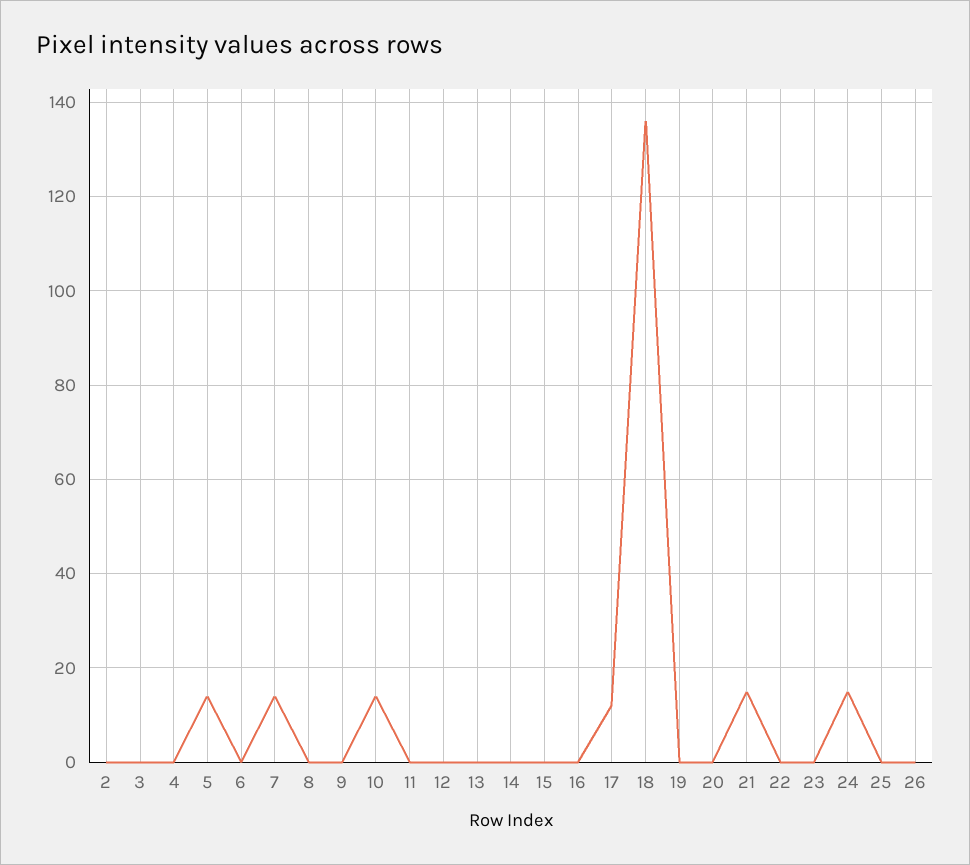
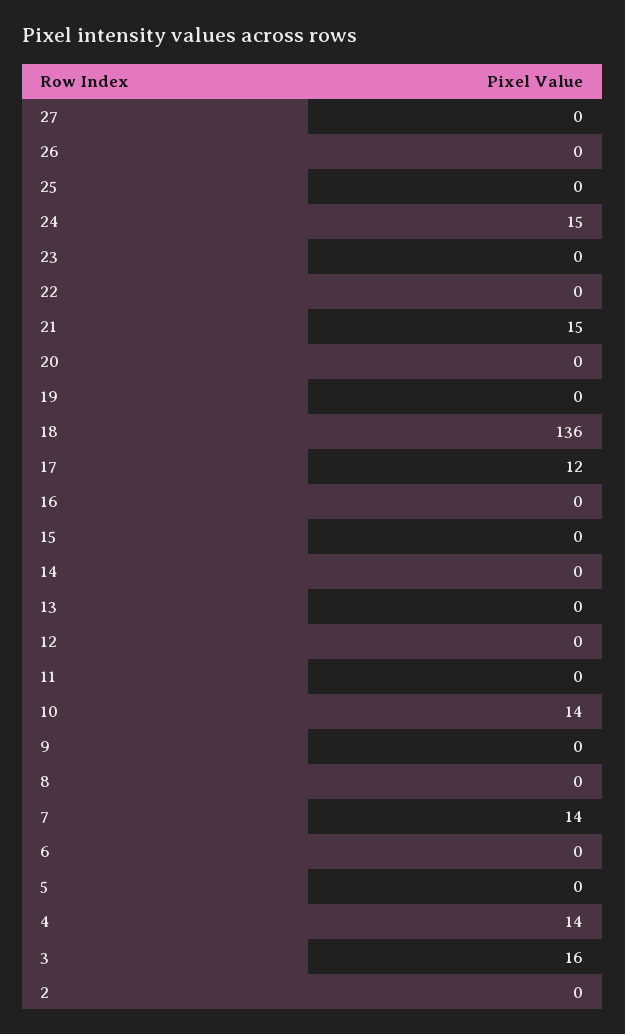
  {
    "2": 0,
-   "3": 0,
+   "3": 16,
-   "4": 0,
+   "4": 14,
-   "5": 15,
+   "5": 0,
    "6": 0,
    "7": 14,
    "8": 0,
    "9": 0,
    "10": 14,
    "11": 0,
    "12": 0,
    "13": 0,
    "14": 0,
    "15": 0,
    "16": 0,
    "17": 12,
    "18": 136,
    "19": 0,
    "20": 0,
    "21": 15,
    "22": 0,
    "23": 0,
    "24": 15,
    "25": 0,
-   "26": 0
+   "26": 0,
+   "27": 0
  }

